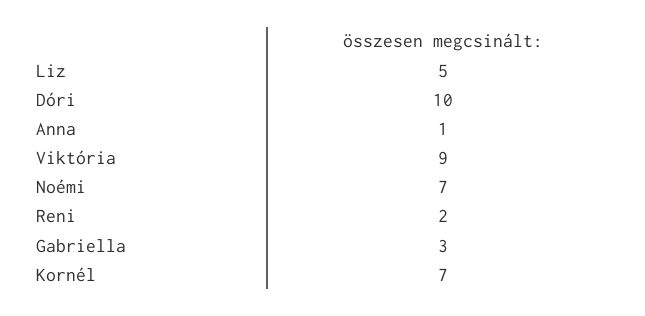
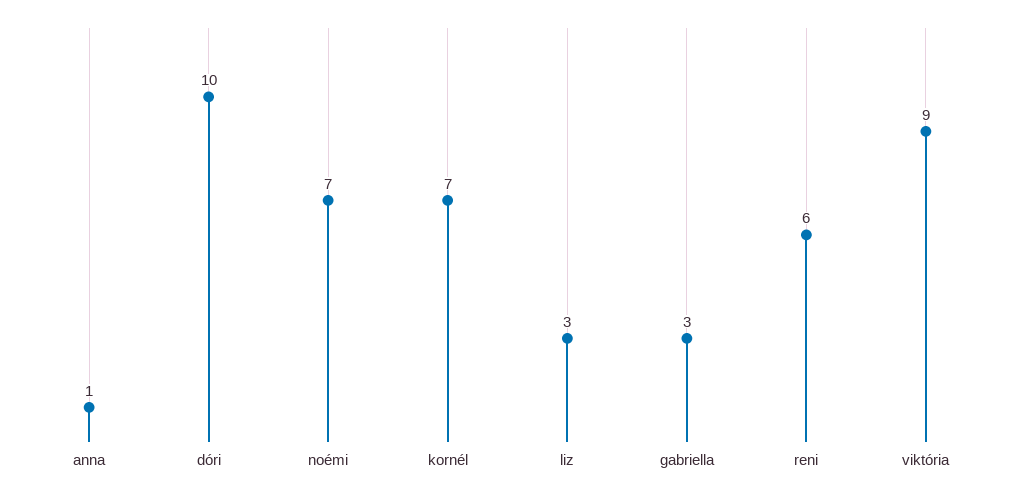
  {
-   "Liz": 5,
+   "Liz": 3,
    "Dóri": 10,
    "Anna": 1,
    "Viktória": 9,
    "Noémi": 7,
-   "Reni": 2,
+   "Reni": 6,
    "Gabriella": 3,
    "Kornél": 7
  }

